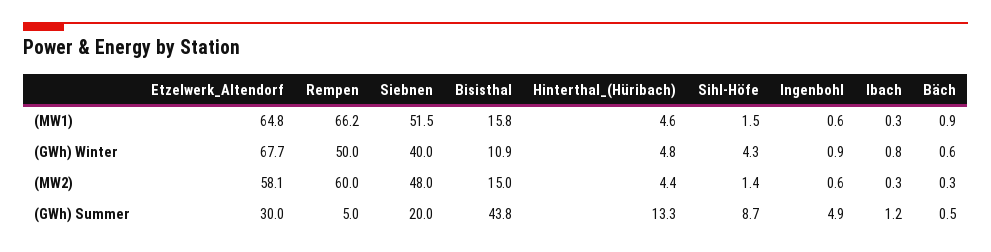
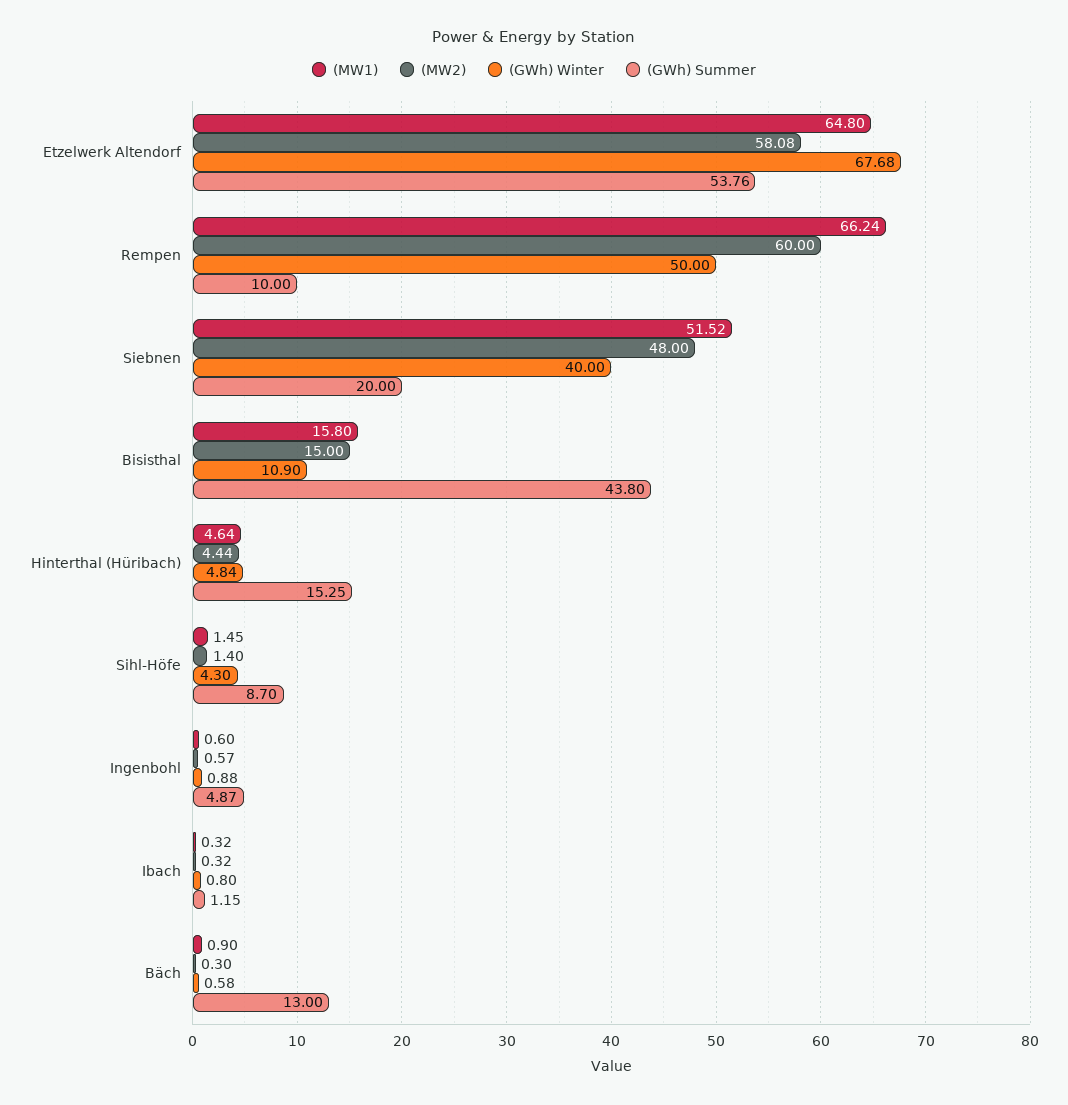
  {
    "(MW1)": {
      "Etzelwerk_Altendorf": 64.8,
      "Rempen": 66.24,
      "Siebnen": 51.52,
      "Bisisthal": 15.8,
      "Hinterthal_(Hüribach)": 4.64,
      "Sihl-Höfe": 1.45,
      "Ingenbohl": 0.6,
      "Ibach": 0.32,
      "Bäch": 0.9
    },
    "(GWh) Winter": {
      "Etzelwerk_Altendorf": 67.68,
      "Rempen": 50,
      "Siebnen": 40,
      "Bisisthal": 10.9,
      "Hinterthal_(Hüribach)": 4.84,
      "Sihl-Höfe": 4.3,
      "Ingenbohl": 0.88,
      "Ibach": 0.8,
      "Bäch": 0.58
    },
    "(MW2)": {
      "Etzelwerk_Altendorf": 58.08,
      "Rempen": 60,
      "Siebnen": 48,
      "Bisisthal": 15,
      "Hinterthal_(Hüribach)": 4.44,
      "Sihl-Höfe": 1.4,
      "Ingenbohl": 0.57,
      "Ibach": 0.32,
      "Bäch": 0.3
    },
    "(GWh) Summer": {
-     "Etzelwerk_Altendorf": 30,
+     "Etzelwerk_Altendorf": 53.76,
-     "Rempen": 5,
+     "Rempen": 10,
      "Siebnen": 20,
      "Bisisthal": 43.8,
-     "Hinterthal_(Hüribach)": 13.3,
+     "Hinterthal_(Hüribach)": 15.25,
      "Sihl-Höfe": 8.7,
      "Ingenbohl": 4.87,
      "Ibach": 1.15,
-     "Bäch": 0.5
+     "Bäch": 13
    }
  }

